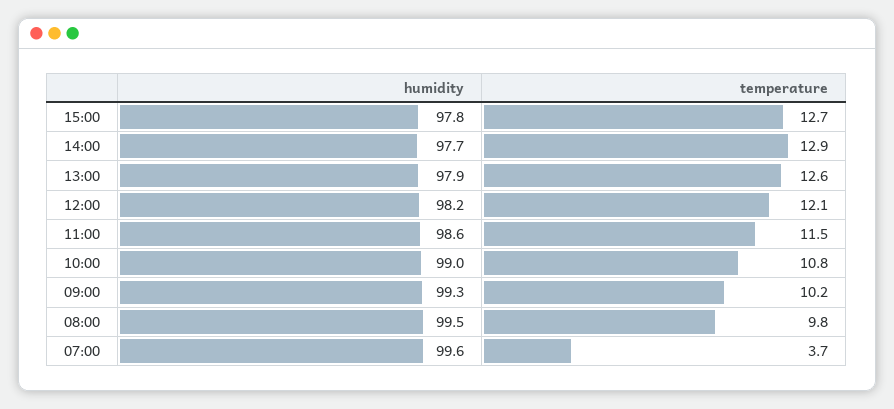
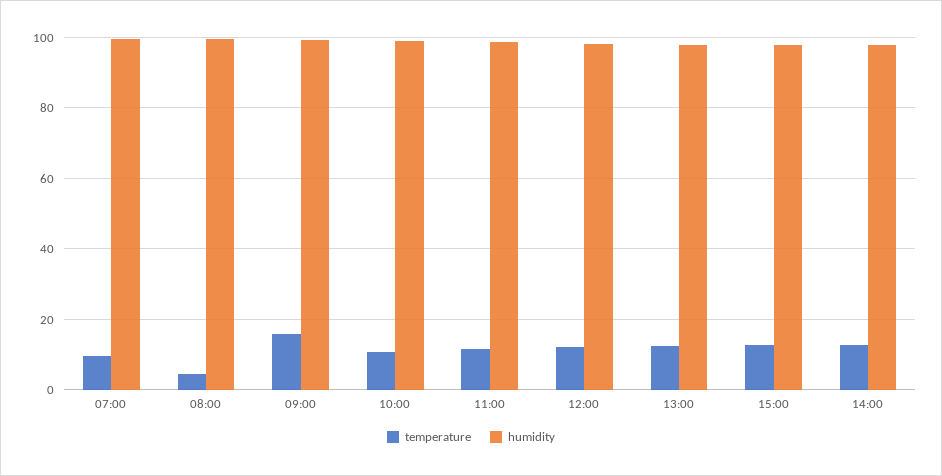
  {
    "humidity": {
      "15:00": 97.8,
      "14:00": 97.7,
      "13:00": 97.9,
      "12:00": 98.2,
      "11:00": 98.6,
      "10:00": 99,
      "09:00": 99.3,
      "08:00": 99.5,
      "07:00": 99.6
    },
    "temperature": {
      "15:00": 12.7,
      "14:00": 12.9,
      "13:00": 12.6,
      "12:00": 12.1,
      "11:00": 11.5,
      "10:00": 10.8,
-     "09:00": 10.2,
+     "09:00": 16,
-     "08:00": 9.8,
+     "08:00": 4,
-     "07:00": 3.7
+     "07:00": 10
    }
  }

